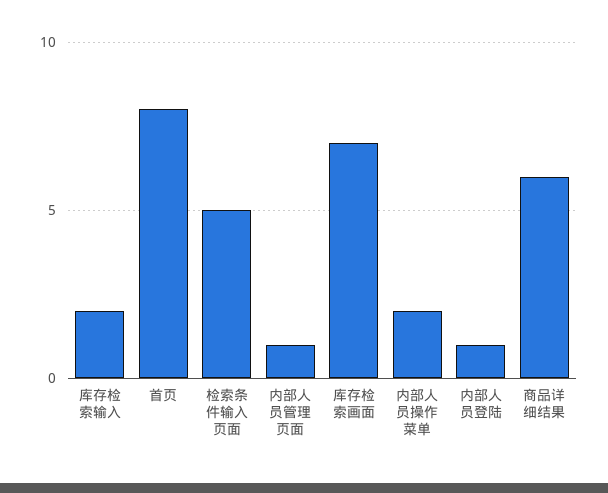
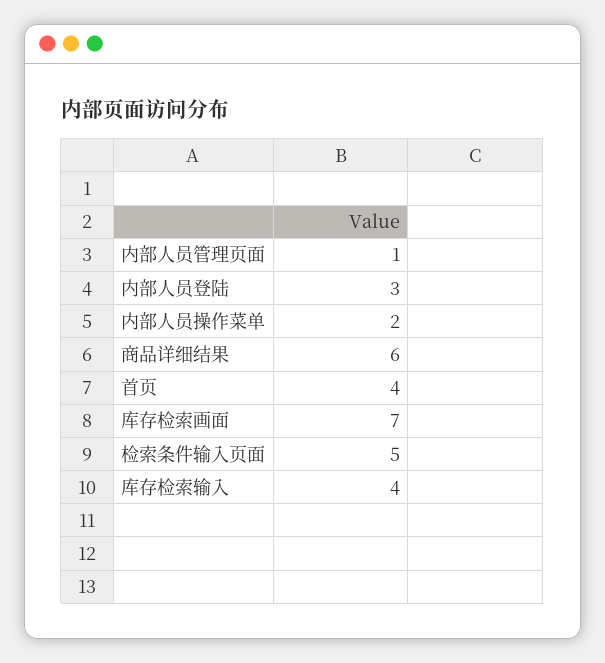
  {
-   "库存检索输入": 2,
+   "库存检索输入": 4,
-   "首页": 8,
+   "首页": 4,
    "检索条件输入页面": 5,
    "内部人员管理页面": 1,
    "库存检索画面": 7,
    "内部人员操作菜单": 2,
-   "内部人员登陆": 1,
+   "内部人员登陆": 3,
    "商品详细结果": 6
  }

